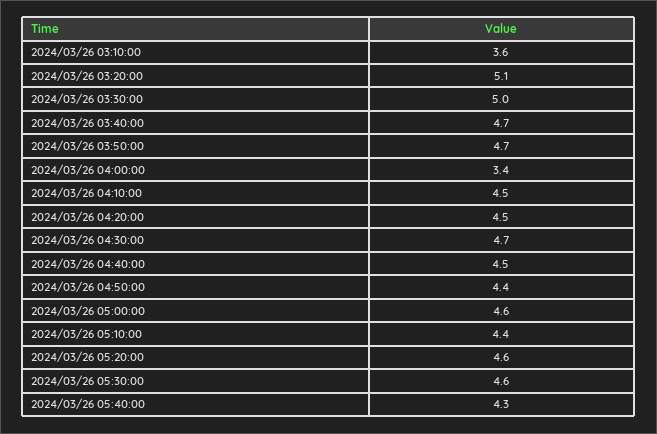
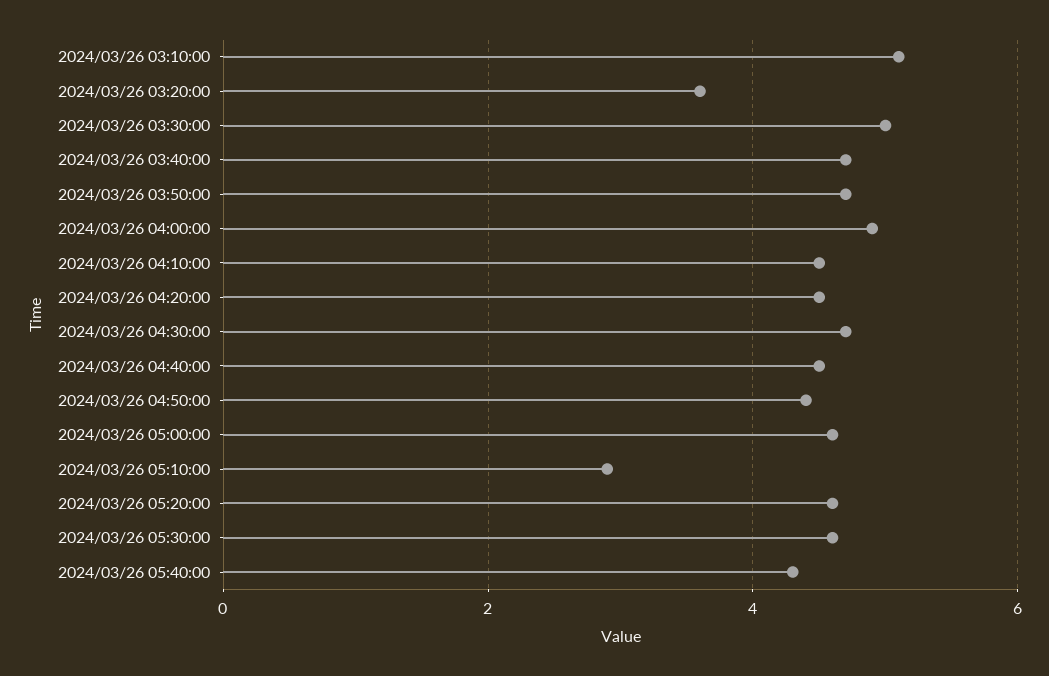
  {
-   "2024/03/26 03:10:00": 3.6,
+   "2024/03/26 03:10:00": 5,
-   "2024/03/26 03:20:00": 5.1,
+   "2024/03/26 03:20:00": 3.5,
    "2024/03/26 03:30:00": 5,
    "2024/03/26 03:40:00": 4.7,
    "2024/03/26 03:50:00": 4.7,
-   "2024/03/26 04:00:00": 3.4,
+   "2024/03/26 04:00:00": 5,
    "2024/03/26 04:10:00": 4.5,
    "2024/03/26 04:20:00": 4.5,
    "2024/03/26 04:30:00": 4.7,
    "2024/03/26 04:40:00": 4.5,
    "2024/03/26 04:50:00": 4.4,
    "2024/03/26 05:00:00": 4.6,
-   "2024/03/26 05:10:00": 4.4,
+   "2024/03/26 05:10:00": 3,
    "2024/03/26 05:20:00": 4.6,
    "2024/03/26 05:30:00": 4.6,
    "2024/03/26 05:40:00": 4.3
  }

